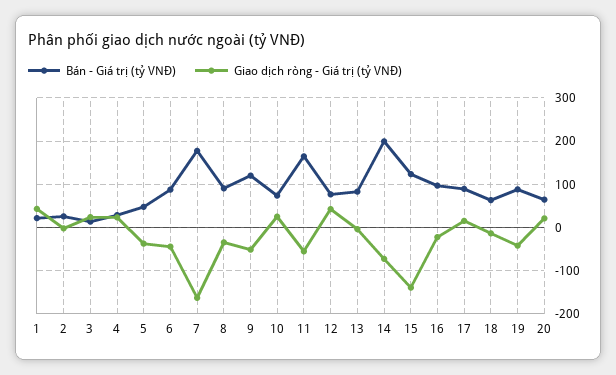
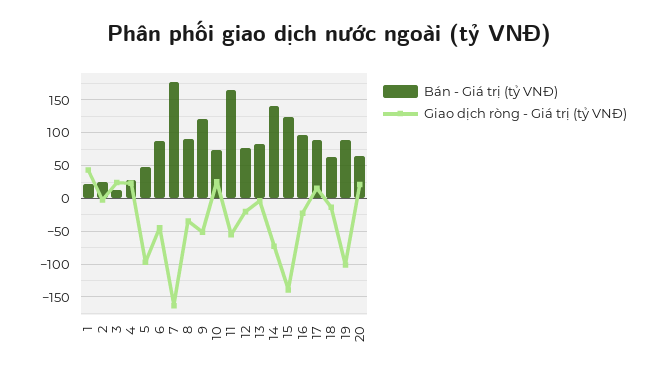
  {
    "Bán - Giá trị (tỷ VNĐ)": {
      "1": 20,
      "2": 30,
      "3": 10,
      "4": 30,
      "5": 50,
      "6": 90,
      "7": 180,
      "8": 90,
      "9": 120,
      "10": 70,
      "11": 160,
      "12": 80,
      "13": 80,
-     "14": 200,
+     "14": 140,
      "15": 120,
      "16": 100,
      "17": 90,
      "18": 60,
      "19": 90,
      "20": 60
    },
    "Giao dịch ròng - Giá trị (tỷ VNĐ)": {
      "1": 40,
      "2": 0,
      "3": 20,
      "4": 20,
-     "5": -40,
+     "5": -100,
      "6": -40,
      "7": -160,
      "8": -30,
      "9": -50,
      "10": 30,
      "11": -60,
-     "12": 40,
+     "12": -20,
      "13": 0,
      "14": -70,
      "15": -140,
      "16": -20,
      "17": 20,
      "18": -10,
-     "19": -40,
+     "19": -100,
      "20": 20
    }
  }

